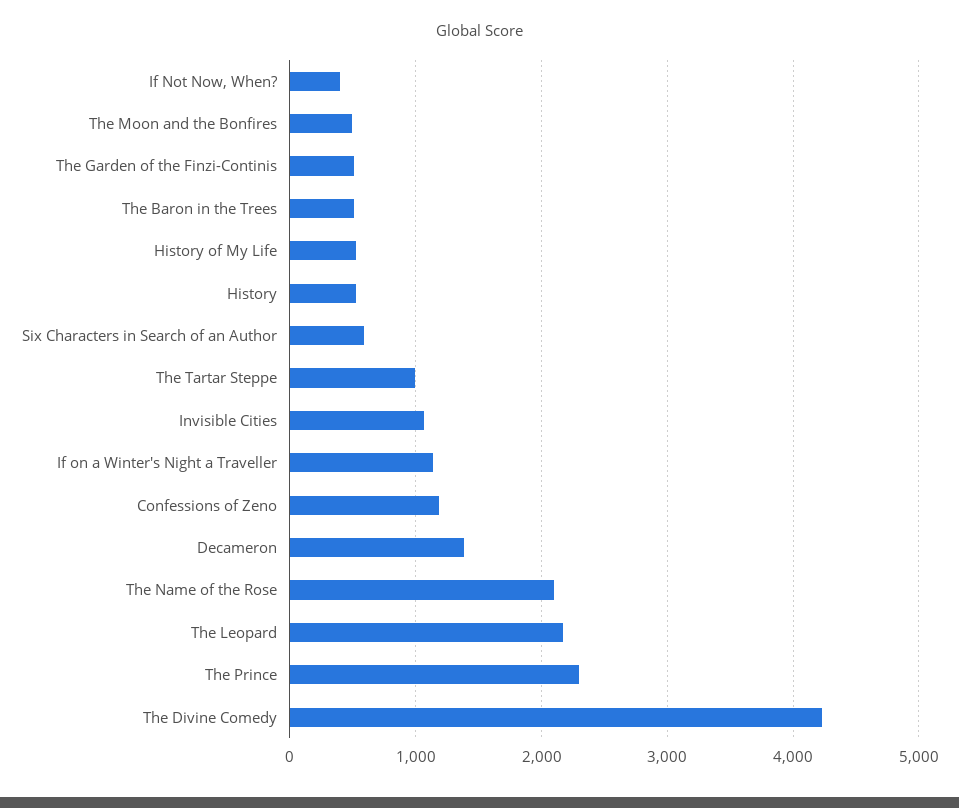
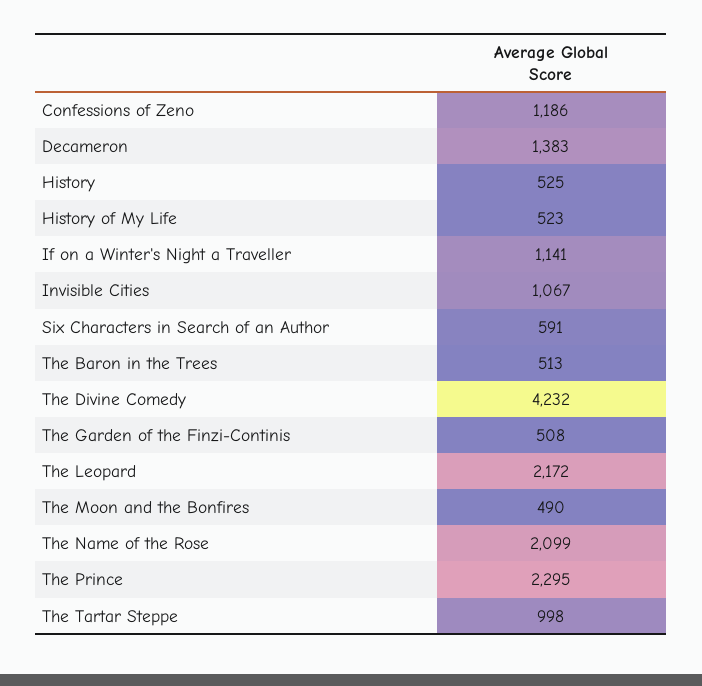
  {
-   "If Not Now, When?": 400,
    "The Moon and the Bonfires": 490,
    "The Garden of the Finzi-Continis": 508,
    "The Baron in the Trees": 513,
    "History of My Life": 523,
    "History": 525,
    "Six Characters in Search of an Author": 591,
    "The Tartar Steppe": 998,
    "Invisible Cities": 1067,
    "If on a Winter's Night a Traveller": 1141,
    "Confessions of Zeno": 1186,
    "Decameron": 1383,
    "The Name of the Rose": 2099,
    "The Leopard": 2172,
    "The Prince": 2295,
    "The Divine Comedy": 4232
  }

